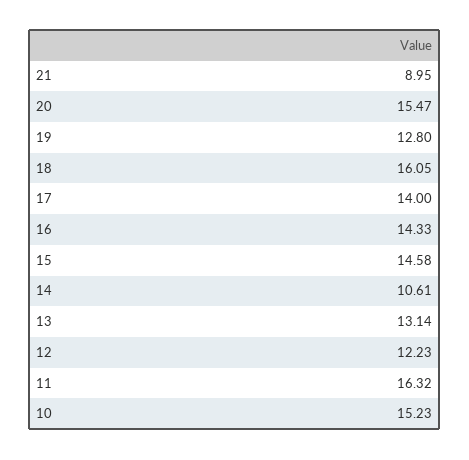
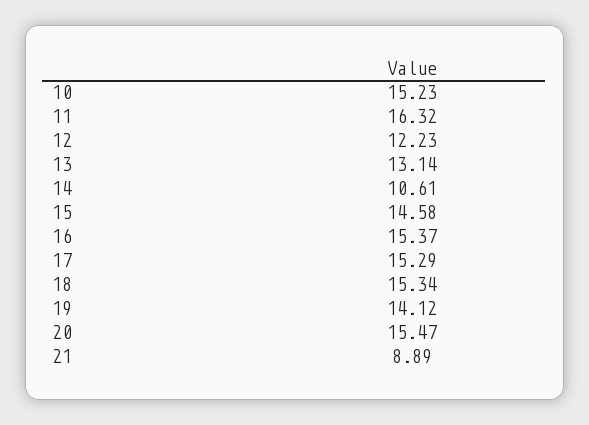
  {
-   "21": 8.95,
+   "21": 8.89,
    "20": 15.47,
-   "19": 12.8,
+   "19": 14.12,
-   "18": 16.05,
+   "18": 15.34,
-   "17": 14,
+   "17": 15.29,
-   "16": 14.33,
+   "16": 15.37,
    "15": 14.58,
    "14": 10.61,
    "13": 13.14,
    "12": 12.23,
    "11": 16.32,
    "10": 15.23
  }

